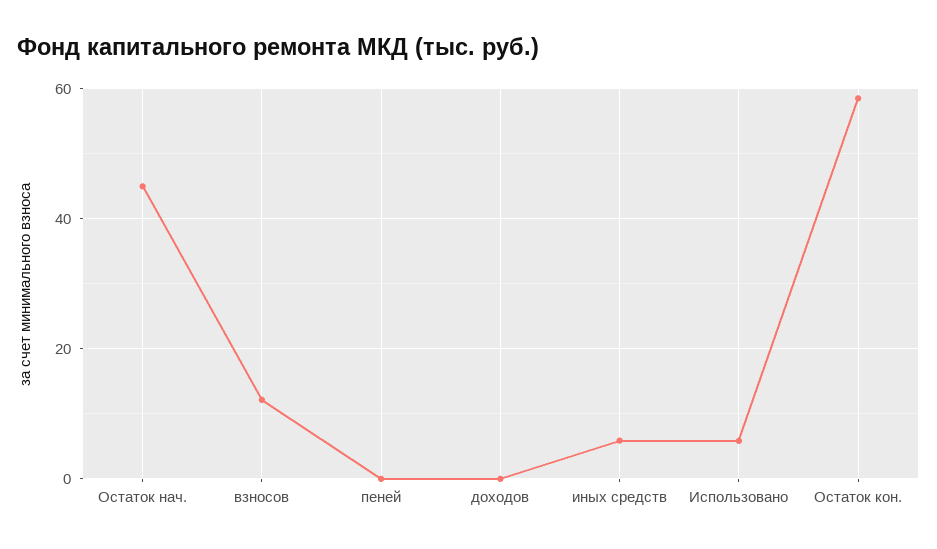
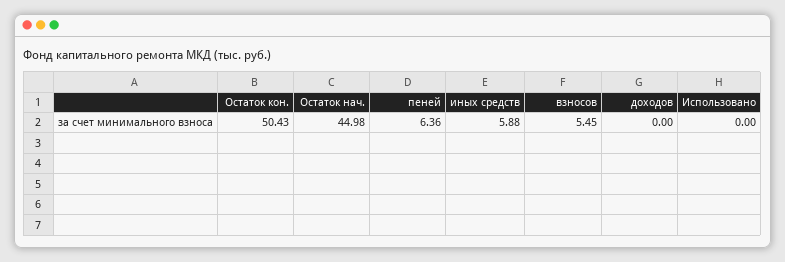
  {
    "Остаток нач.": 44.98,
-   "взносов": 12,
+   "взносов": 5.45,
-   "пеней": 0,
+   "пеней": 6.36,
    "доходов": 0,
    "иных средств": 5.88,
-   "Использовано": 6,
+   "Использовано": 0,
-   "Остаток кон.": 58
+   "Остаток кон.": 50.43
  }

